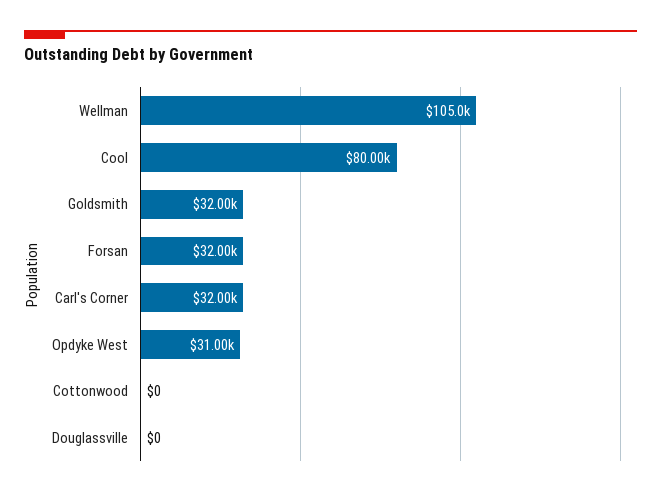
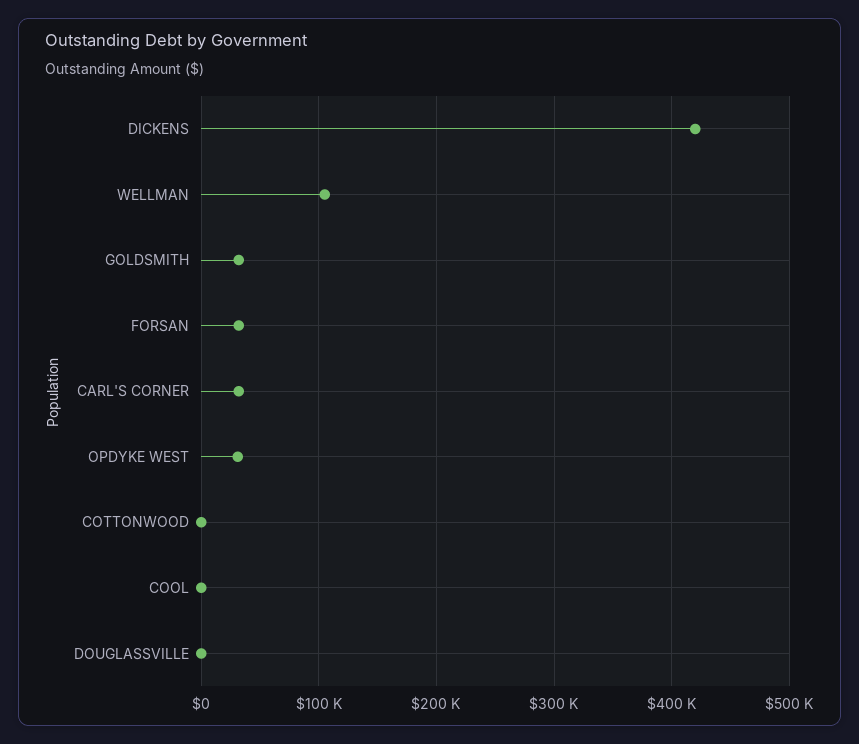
  {
    "Wellman": 105000,
-   "Cool": 80000,
+   "Cool": 0,
    "Goldsmith": 32000,
    "Forsan": 32000,
    "Carl's Corner": 32000,
    "Opdyke West": 31000,
    "Cottonwood": 0,
-   "Douglassville": 0
+   "Douglassville": 0,
+   "DICKENS": 420000
  }

